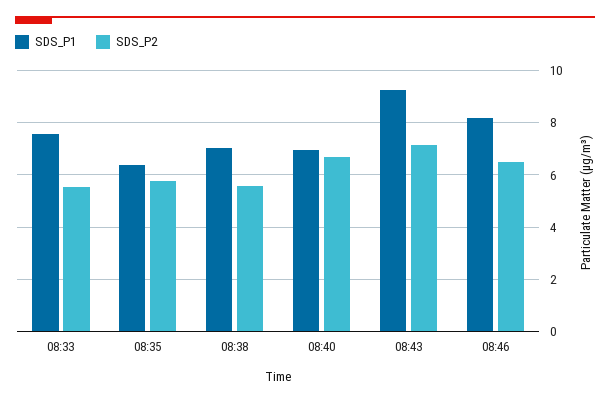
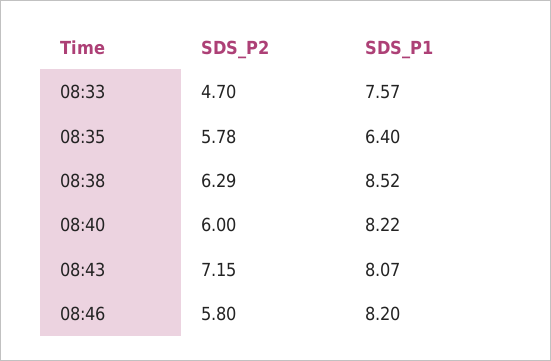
  {
    "SDS_P1": {
      "08:33": 7.57,
      "08:35": 6.4,
-     "08:38": 7,
+     "08:38": 8.52,
-     "08:40": 7,
+     "08:40": 8.22,
-     "08:43": 9.25,
+     "08:43": 8.07,
      "08:46": 8.2
    },
    "SDS_P2": {
-     "08:33": 5.5,
+     "08:33": 4.7,
      "08:35": 5.78,
-     "08:38": 5.5,
+     "08:38": 6.29,
-     "08:40": 6.75,
+     "08:40": 6,
      "08:43": 7.15,
-     "08:46": 6.5
+     "08:46": 5.8
    }
  }

